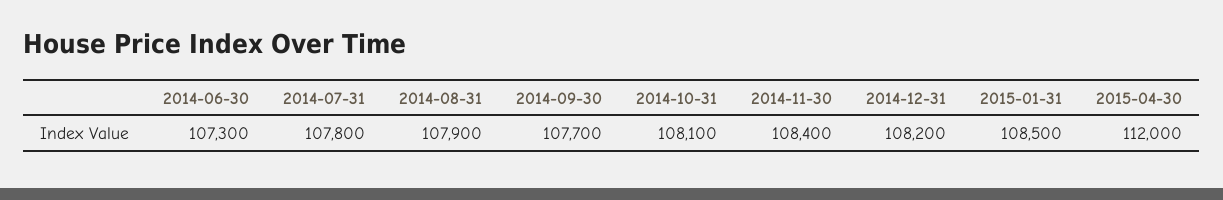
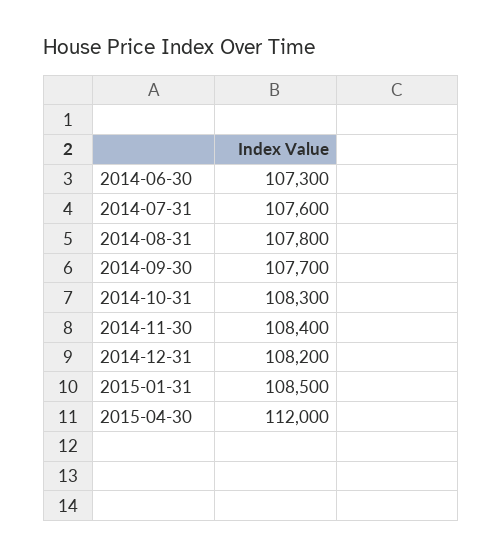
  {
    "2014-06-30": 107300,
-   "2014-07-31": 107800,
+   "2014-07-31": 107600,
-   "2014-08-31": 107900,
+   "2014-08-31": 107800,
    "2014-09-30": 107700,
-   "2014-10-31": 108100,
+   "2014-10-31": 108300,
    "2014-11-30": 108400,
    "2014-12-31": 108200,
    "2015-01-31": 108500,
    "2015-04-30": 112000
  }

